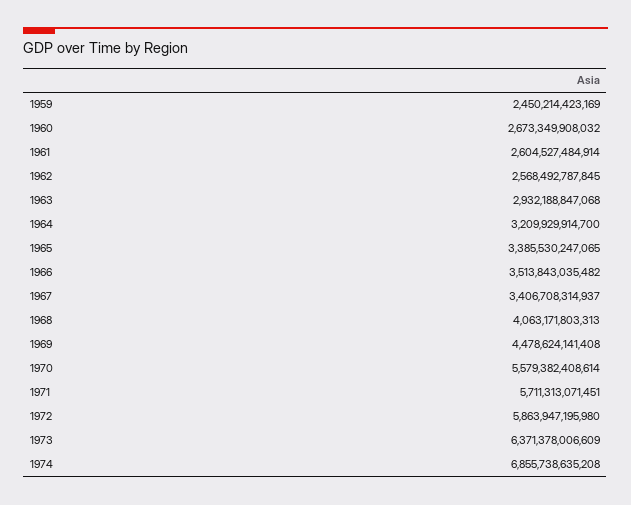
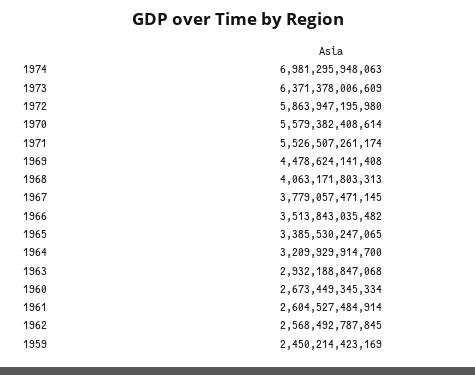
  {
    "1959": 2450214423169,
-   "1960": 2673349908032,
+   "1960": 2673449345334,
    "1961": 2604527484914,
    "1962": 2568492787845,
    "1963": 2932188847068,
    "1964": 3209929914700,
    "1965": 3385530247065,
    "1966": 3513843035482,
-   "1967": 3406708314937,
+   "1967": 3779057471145,
    "1968": 4063171803313,
    "1969": 4478624141408,
    "1970": 5579382408614,
-   "1971": 5711313071451,
+   "1971": 5526507261174,
    "1972": 5863947195980,
    "1973": 6371378006609,
-   "1974": 6855738635208
+   "1974": 6981295948063
  }

